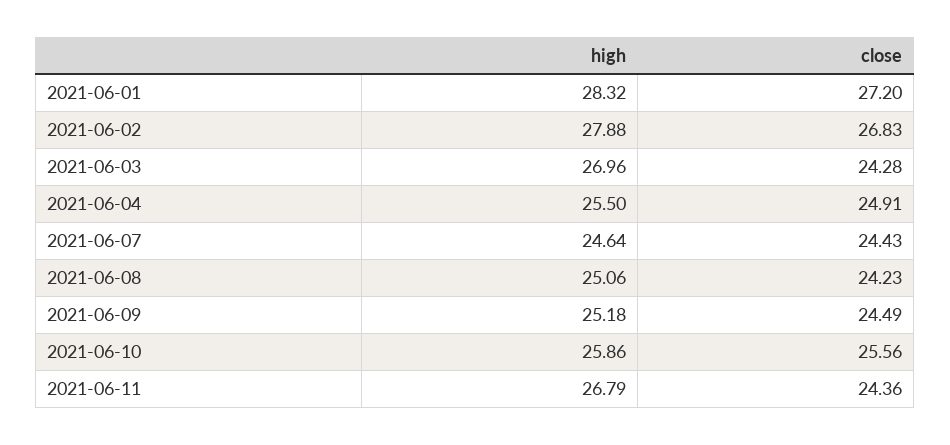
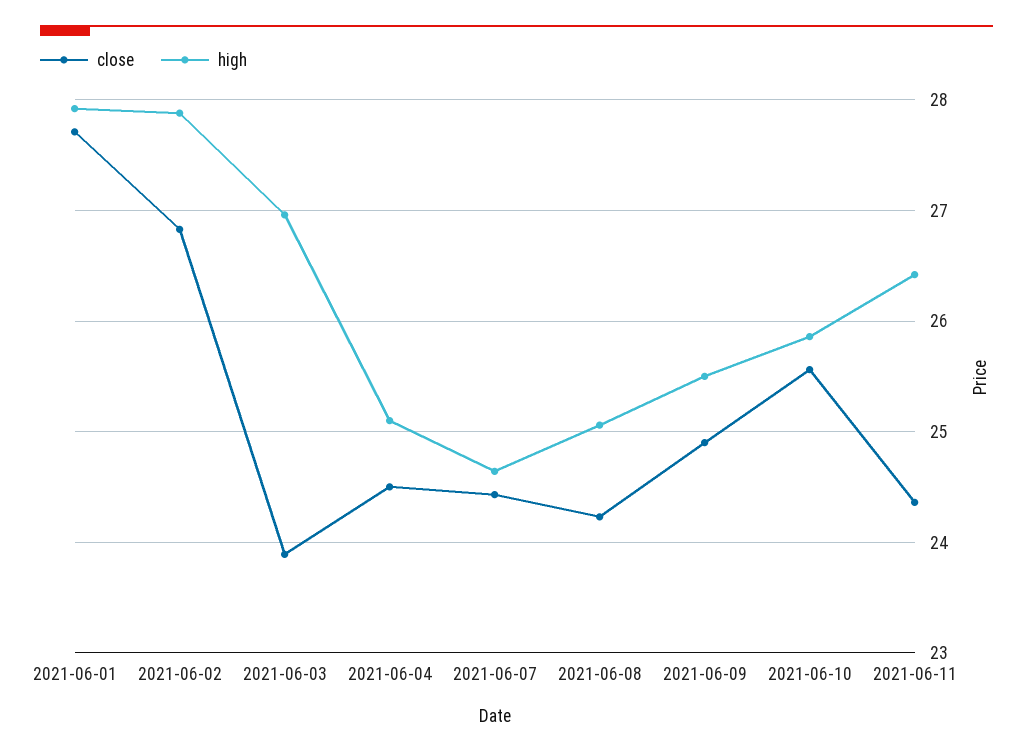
  {
    "high": {
-     "2021-06-01": 28.32,
+     "2021-06-01": 27.9,
      "2021-06-02": 27.88,
      "2021-06-03": 26.96,
-     "2021-06-04": 25.5,
+     "2021-06-04": 25.1,
      "2021-06-07": 24.64,
      "2021-06-08": 25.06,
-     "2021-06-09": 25.18,
+     "2021-06-09": 25.5,
      "2021-06-10": 25.86,
-     "2021-06-11": 26.79
+     "2021-06-11": 26.4
    },
    "close": {
-     "2021-06-01": 27.2,
+     "2021-06-01": 27.7,
      "2021-06-02": 26.83,
-     "2021-06-03": 24.28,
+     "2021-06-03": 23.9,
-     "2021-06-04": 24.91,
+     "2021-06-04": 24.5,
      "2021-06-07": 24.43,
      "2021-06-08": 24.23,
-     "2021-06-09": 24.49,
+     "2021-06-09": 24.9,
      "2021-06-10": 25.56,
      "2021-06-11": 24.36
    }
  }

